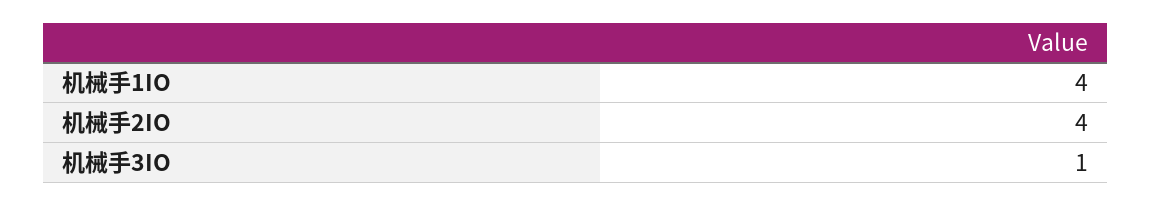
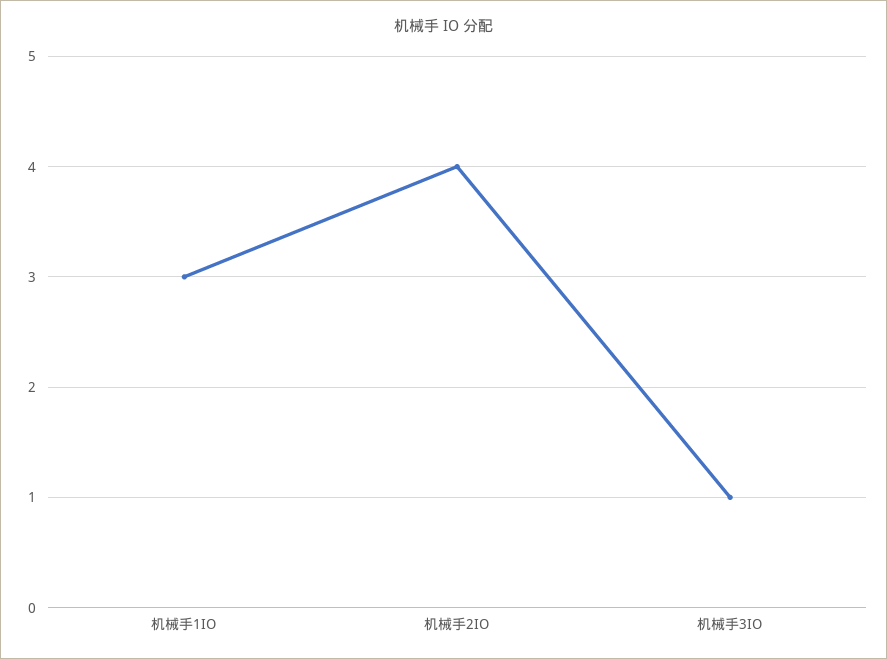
  {
-   "机械手1IO": 4,
+   "机械手1IO": 3,
    "机械手2IO": 4,
    "机械手3IO": 1
  }

